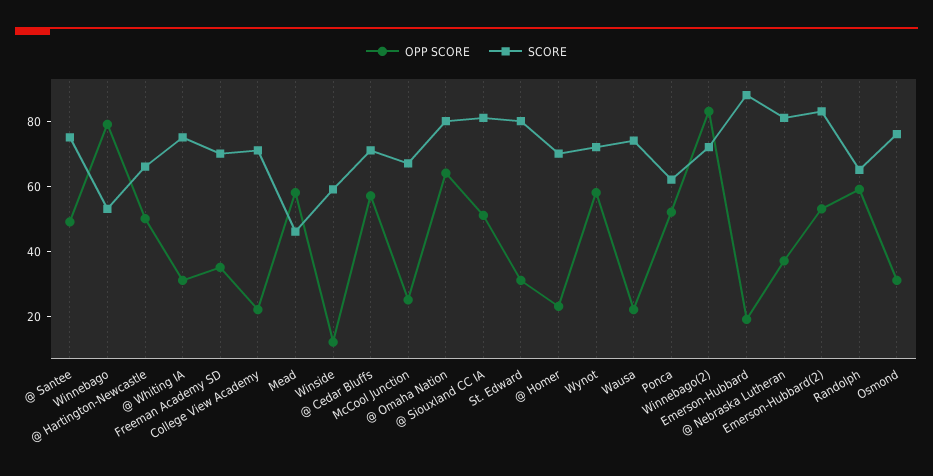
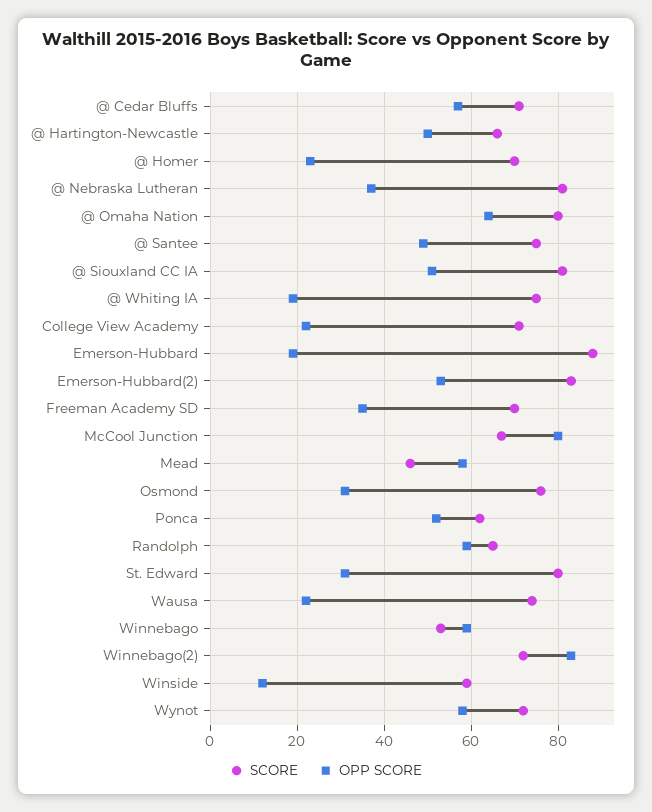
  {
    "OPP SCORE": {
      "@ Santee": 50,
-     "Winnebago": 80,
+     "Winnebago": 60,
      "@ Hartington-Newcastle": 50,
-     "@ Whiting IA": 30,
+     "@ Whiting IA": 20,
      "Freeman Academy SD": 35,
      "College View Academy": 20,
      "Mead": 60,
      "Winside": 10,
      "@ Cedar Bluffs": 55,
-     "McCool Junction": 25,
+     "McCool Junction": 80,
      "@ Omaha Nation": 65,
      "@ Siouxland CC IA": 50,
      "St. Edward": 30,
      "@ Homer": 25,
      "Wynot": 60,
      "Wausa": 20,
      "Ponca": 50,
      "Winnebago(2)": 85,
      "Emerson-Hubbard": 20,
      "@ Nebraska Lutheran": 35,
      "Emerson-Hubbard(2)": 55,
      "Randolph": 60,
      "Osmond": 30
    },
    "SCORE": {
      "@ Santee": 75,
      "Winnebago": 55,
      "@ Hartington-Newcastle": 65,
      "@ Whiting IA": 75,
      "Freeman Academy SD": 70,
      "College View Academy": 70,
      "Mead": 45,
      "Winside": 60,
      "@ Cedar Bluffs": 70,
      "McCool Junction": 65,
      "@ Omaha Nation": 80,
      "@ Siouxland CC IA": 80,
      "St. Edward": 80,
      "@ Homer": 70,
      "Wynot": 70,
      "Wausa": 75,
      "Ponca": 60,
      "Winnebago(2)": 70,
      "Emerson-Hubbard": 90,
      "@ Nebraska Lutheran": 80,
      "Emerson-Hubbard(2)": 85,
      "Randolph": 65,
      "Osmond": 75
    }
  }

